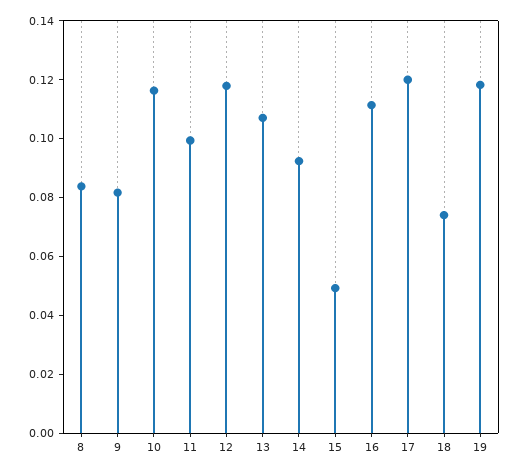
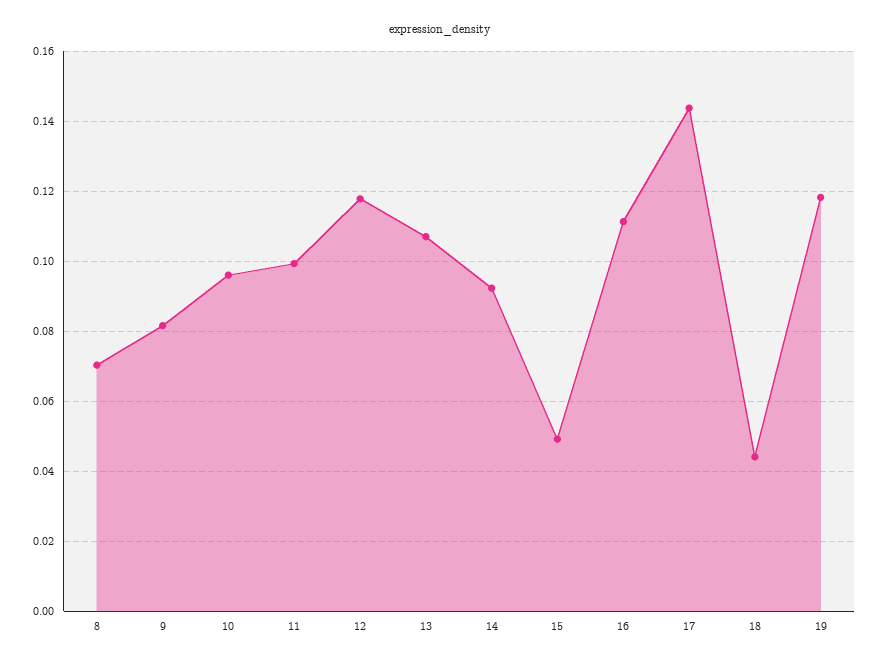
  {
-   "8": 0.085,
+   "8": 0.07,
    "9": 0.082,
-   "10": 0.115,
+   "10": 0.096,
    "11": 0.1,
    "12": 0.118,
    "13": 0.108,
    "14": 0.092,
    "15": 0.05,
    "16": 0.112,
-   "17": 0.12,
+   "17": 0.144,
-   "18": 0.075,
+   "18": 0.044,
    "19": 0.118
  }

